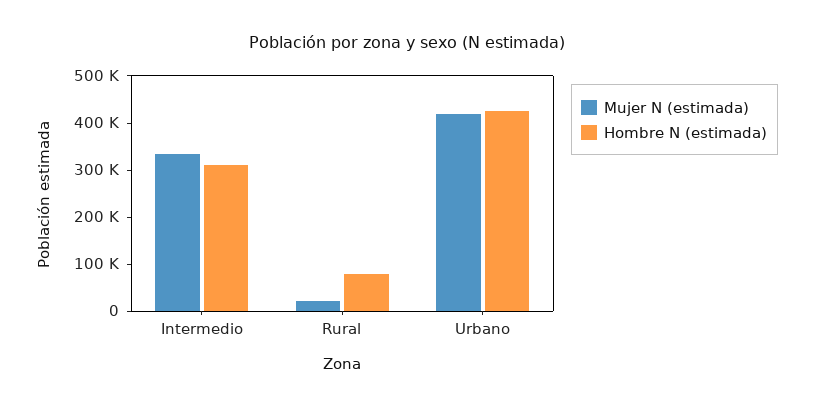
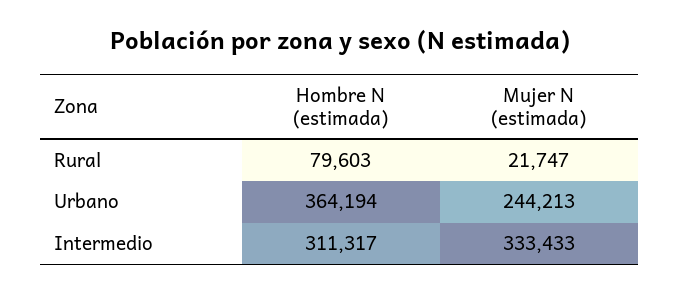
  {
    "Mujer N (estimada)": {
      "Intermedio": 333433,
      "Rural": 21747,
-     "Urbano": 420000
+     "Urbano": 244213
    },
    "Hombre N (estimada)": {
      "Intermedio": 311317,
      "Rural": 79603,
-     "Urbano": 420000
+     "Urbano": 364194
    }
  }

